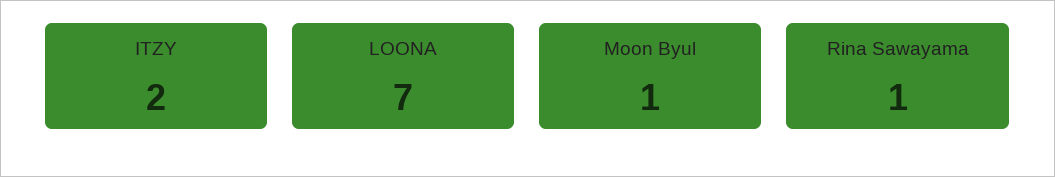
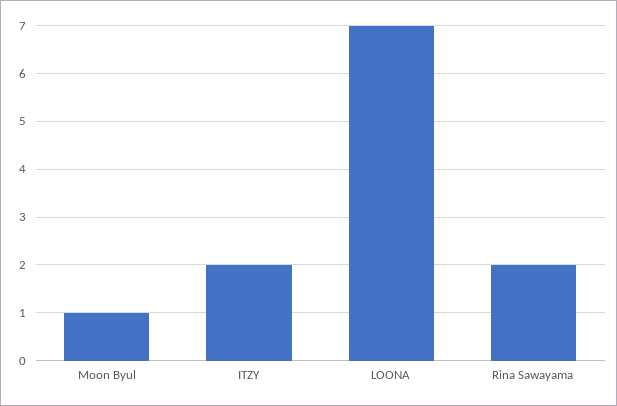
  {
    "ITZY": 2,
    "LOONA": 7,
    "Moon Byul": 1,
-   "Rina Sawayama": 1
+   "Rina Sawayama": 2
  }

